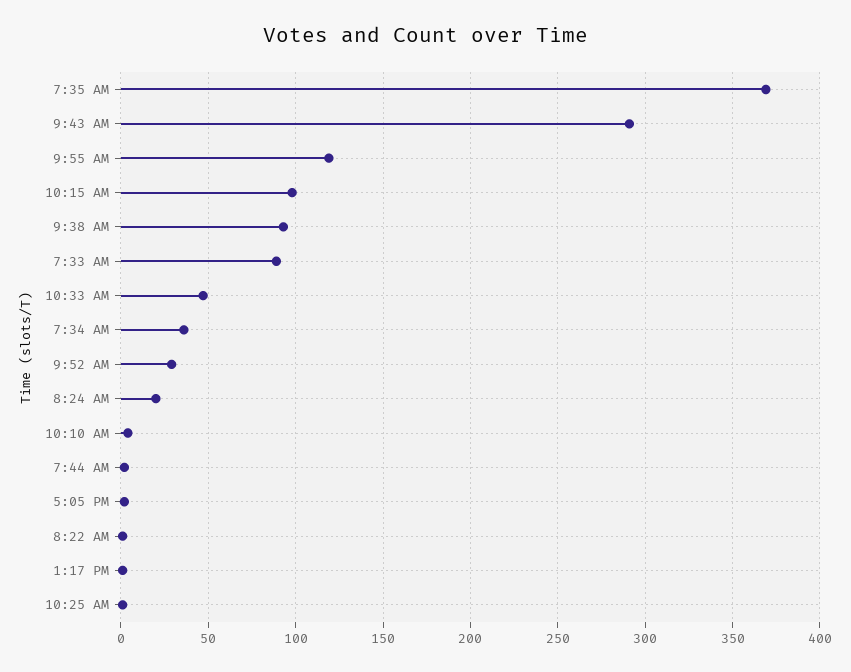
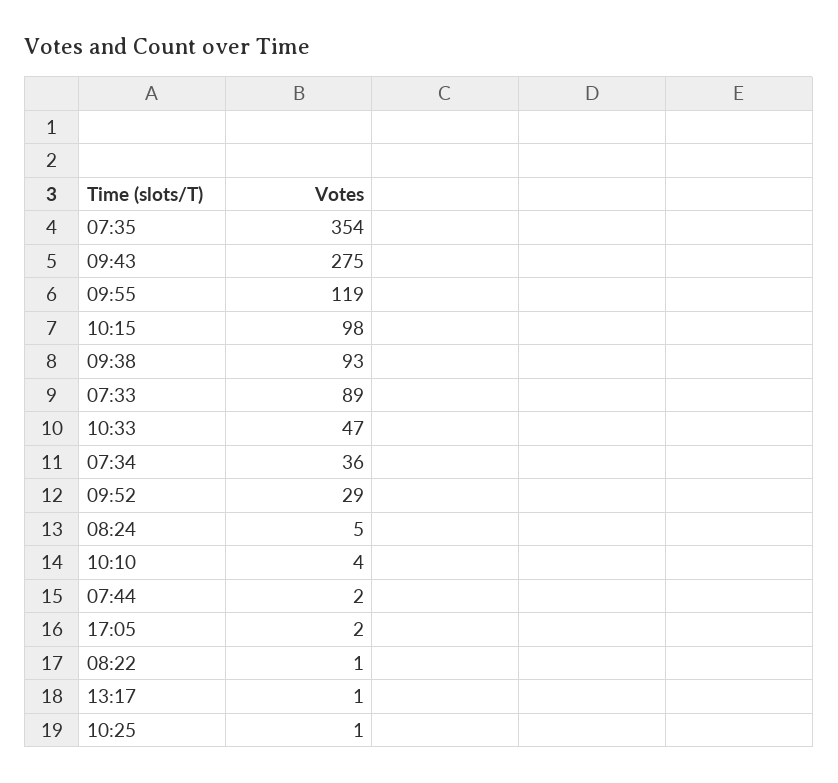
  {
-   "7:35 AM": 370,
+   "7:35 AM": 354,
-   "9:43 AM": 290,
+   "9:43 AM": 275,
    "9:55 AM": 119,
    "10:15 AM": 98,
    "9:38 AM": 93,
    "7:33 AM": 89,
    "10:33 AM": 47,
    "7:34 AM": 36,
    "9:52 AM": 29,
-   "8:24 AM": 20,
+   "8:24 AM": 5,
    "10:10 AM": 4,
    "7:44 AM": 2,
    "5:05 PM": 2,
    "8:22 AM": 1,
    "1:17 PM": 1,
    "10:25 AM": 1
  }

